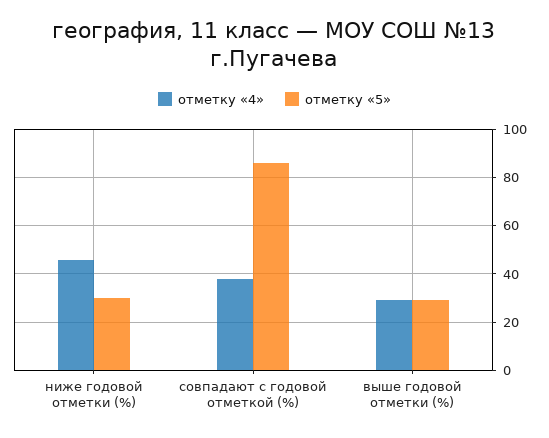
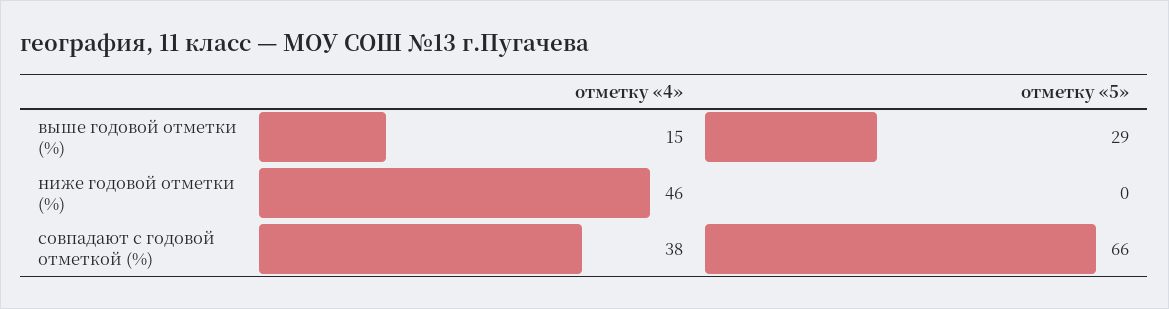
  {
    "отметку «4»": {
      "ниже годовой отметки (%)": 46,
      "совпадают с годовой отметкой (%)": 38,
-     "выше годовой отметки (%)": 30
+     "выше годовой отметки (%)": 15
    },
    "отметку «5»": {
-     "ниже годовой отметки (%)": 30,
+     "ниже годовой отметки (%)": 0,
-     "совпадают с годовой отметкой (%)": 85,
+     "совпадают с годовой отметкой (%)": 66,
      "выше годовой отметки (%)": 29
    }
  }

